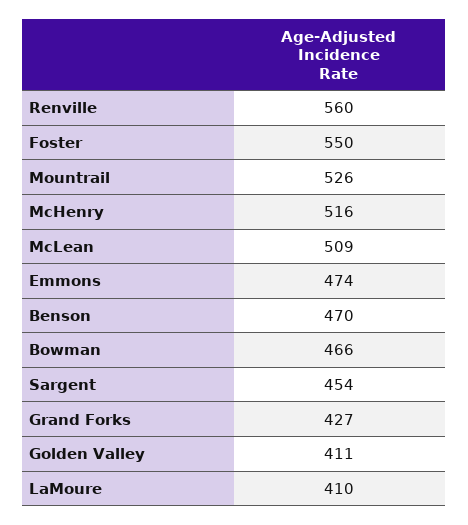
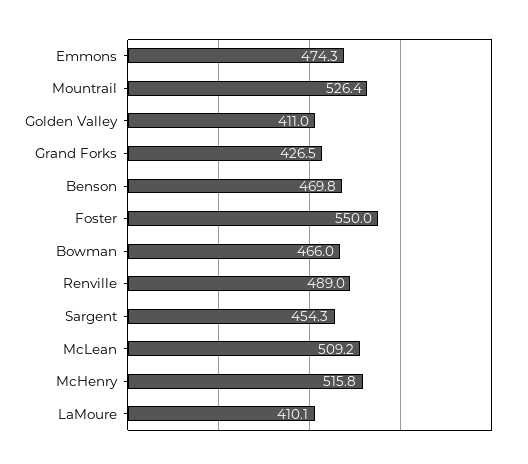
  {
-   "Renville": 560,
+   "Renville": 489,
    "Foster": 550,
    "Mountrail": 526.4,
    "McHenry": 515.8,
    "McLean": 509.2,
    "Emmons": 474.3,
    "Benson": 469.8,
    "Bowman": 466,
    "Sargent": 454.3,
    "Grand Forks": 426.5,
    "Golden Valley": 411,
    "LaMoure": 410.1
  }

